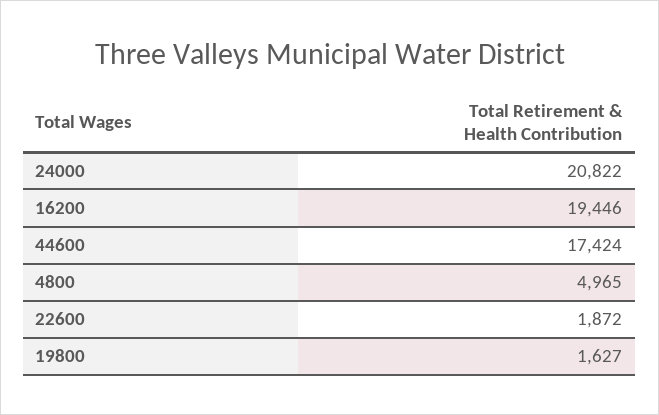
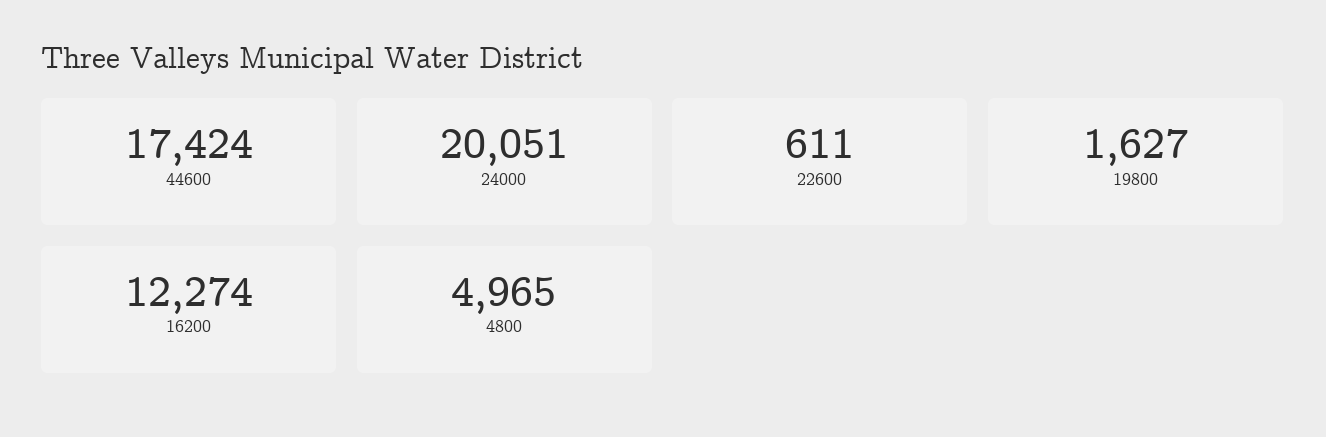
  {
-   "24000": 20822,
+   "24000": 20051,
-   "16200": 19446,
+   "16200": 12274,
    "44600": 17424,
    "4800": 4965,
-   "22600": 1872,
+   "22600": 611,
    "19800": 1627
  }

